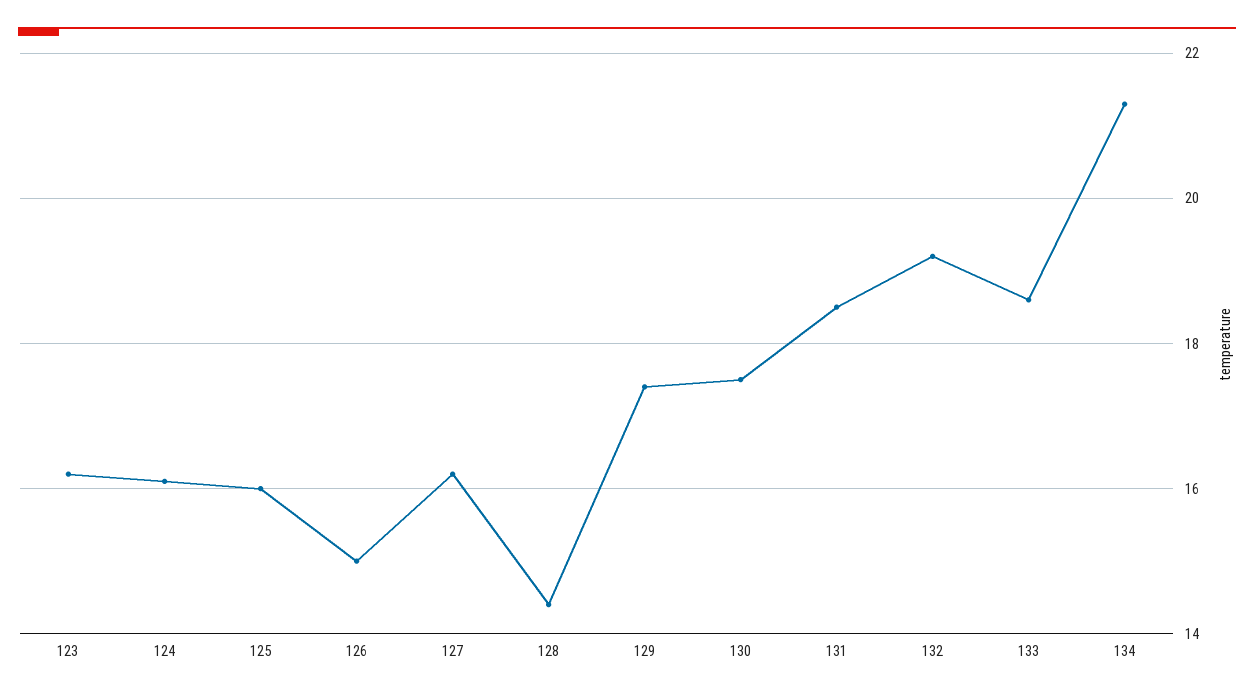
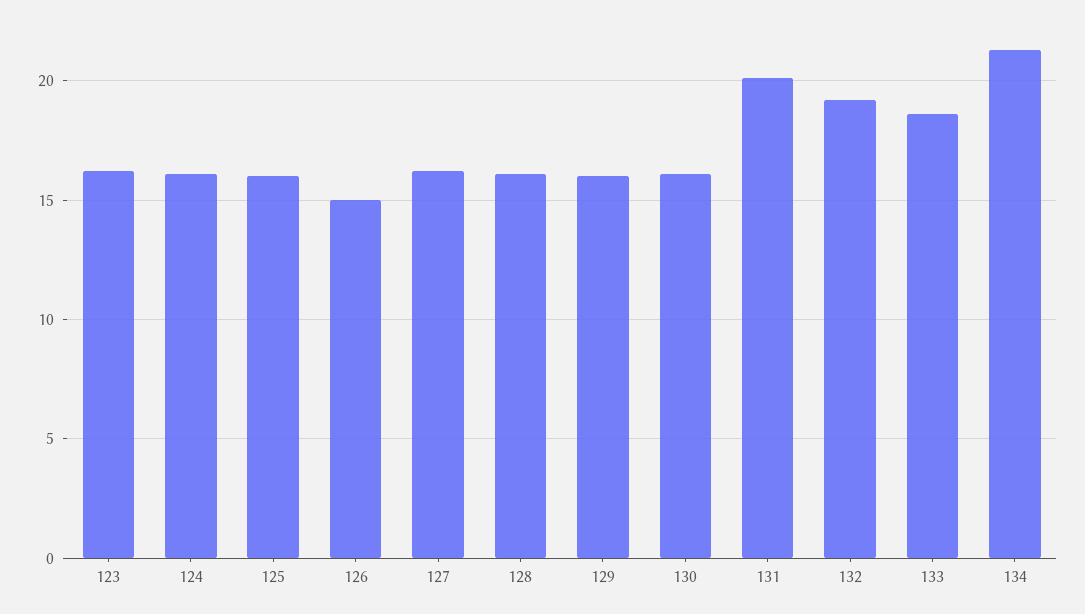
  {
    "123": 16,
    "124": 16,
    "125": 16,
    "126": 15,
    "127": 16,
-   "128": 14.5,
+   "128": 16,
-   "129": 17.5,
+   "129": 16,
-   "130": 17.5,
+   "130": 16,
-   "131": 18.5,
+   "131": 20,
    "132": 19,
    "133": 18.5,
    "134": 21.5
  }

